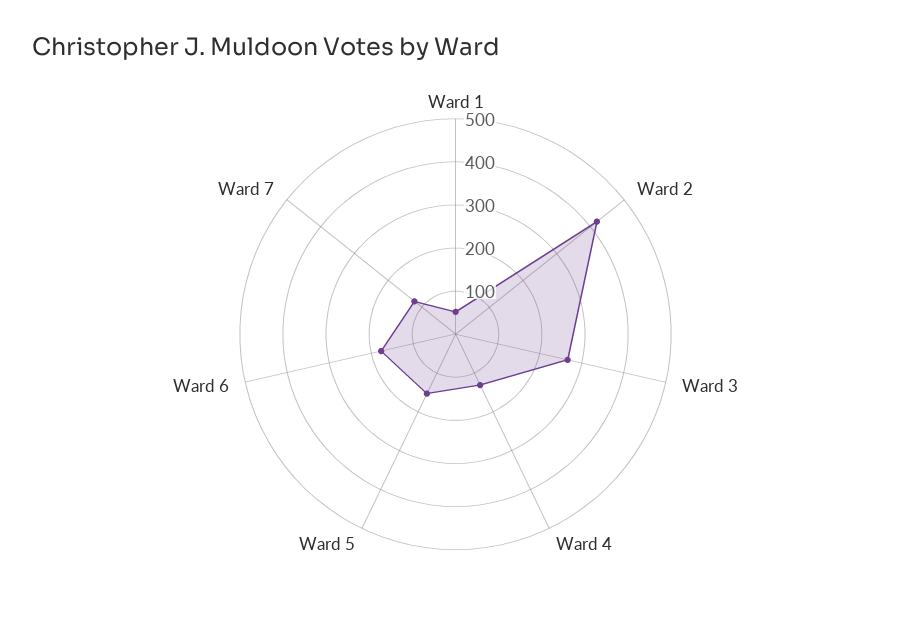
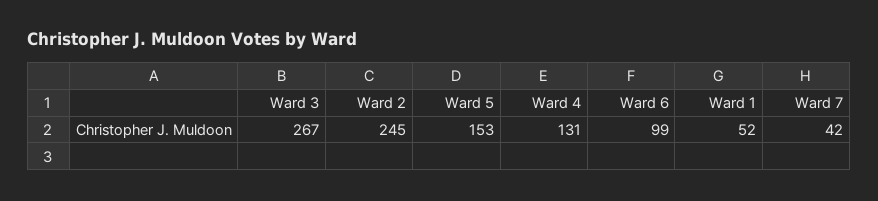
  {
    "Ward 1": 52,
-   "Ward 2": 420,
+   "Ward 2": 245,
    "Ward 3": 267,
    "Ward 4": 131,
    "Ward 5": 153,
-   "Ward 6": 180,
+   "Ward 6": 99,
-   "Ward 7": 120
+   "Ward 7": 42
  }

